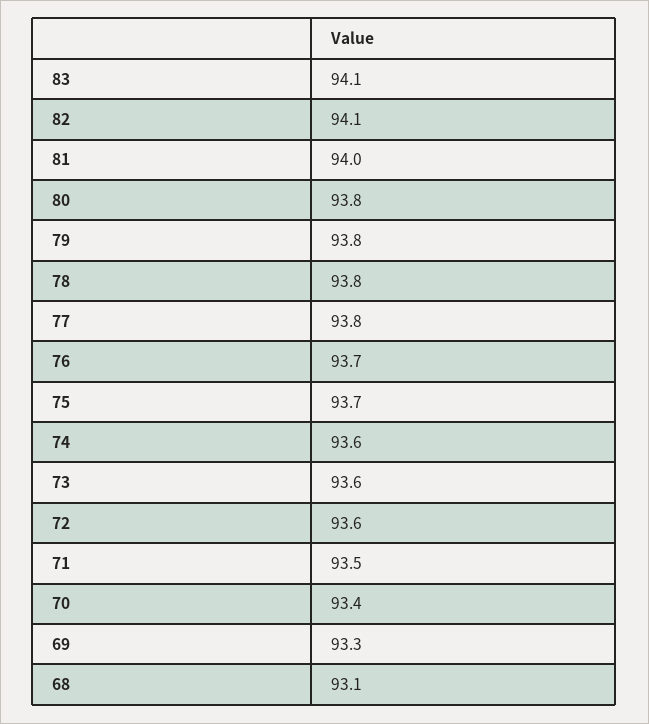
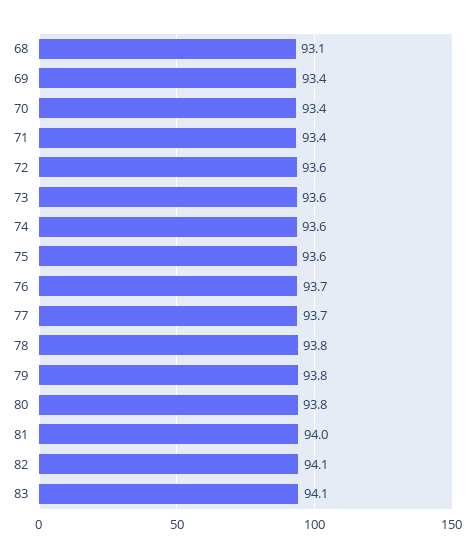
  {
    "83": 94.1,
    "82": 94.1,
    "81": 94,
    "80": 93.8,
    "79": 93.8,
    "78": 93.8,
-   "77": 93.8,
+   "77": 93.7,
    "76": 93.7,
-   "75": 93.7,
+   "75": 93.6,
    "74": 93.6,
    "73": 93.6,
    "72": 93.6,
-   "71": 93.5,
+   "71": 93.4,
    "70": 93.4,
-   "69": 93.3,
+   "69": 93.4,
    "68": 93.1
  }

